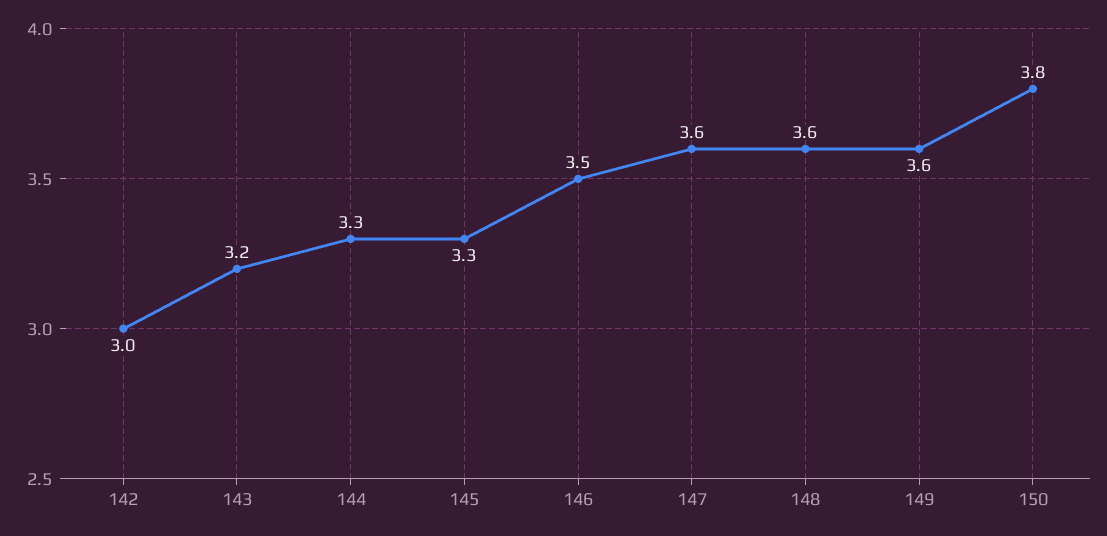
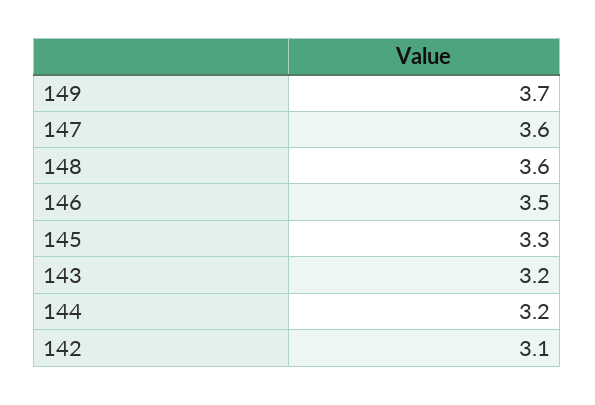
  {
-   "142": 3,
+   "142": 3.1,
    "143": 3.2,
-   "144": 3.3,
+   "144": 3.2,
    "145": 3.3,
    "146": 3.5,
    "147": 3.6,
    "148": 3.6,
-   "149": 3.6,
+   "149": 3.7
-   "150": 3.8
  }

